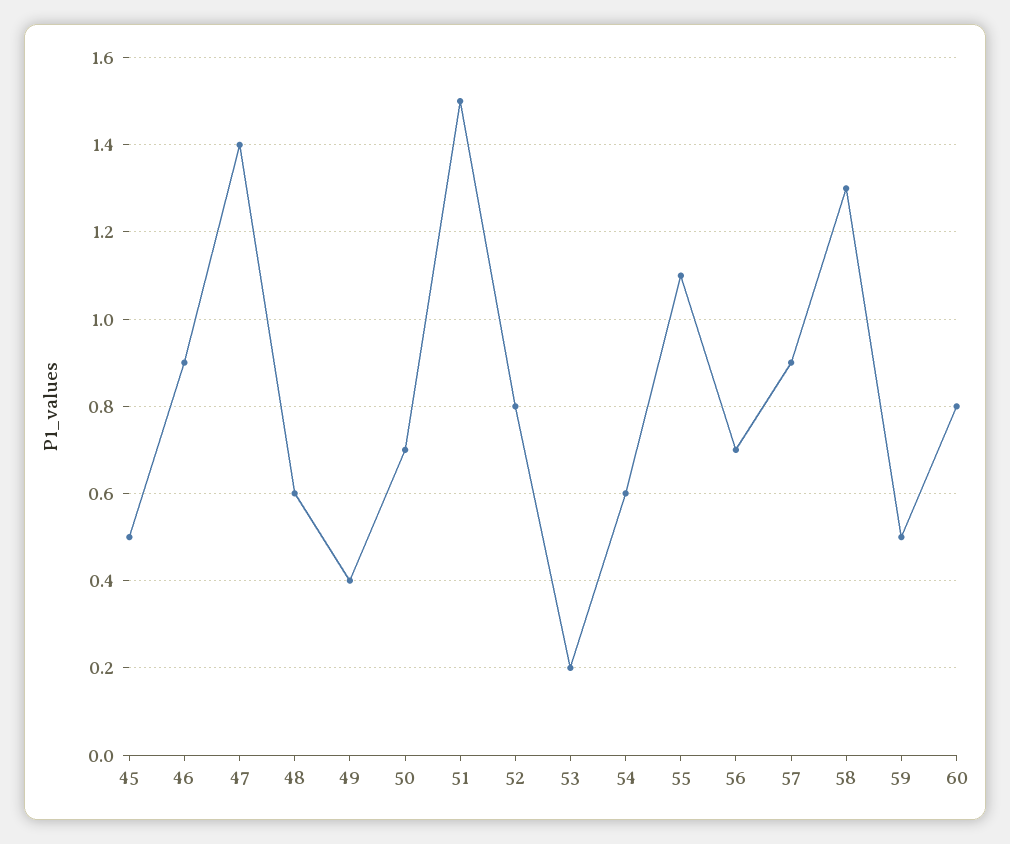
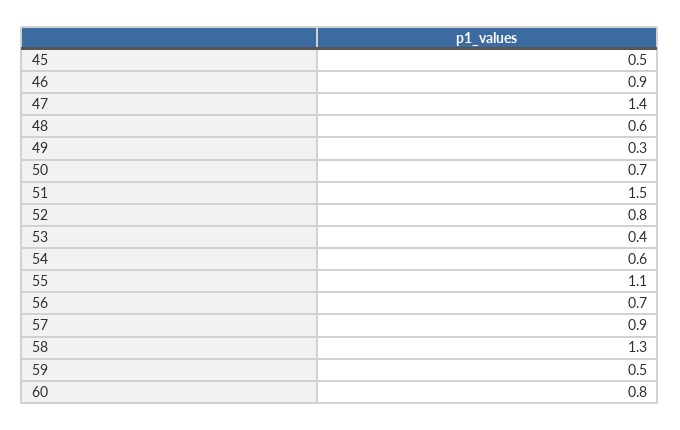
  {
    "45": 0.5,
    "46": 0.9,
    "47": 1.4,
    "48": 0.6,
-   "49": 0.4,
+   "49": 0.3,
    "50": 0.7,
    "51": 1.5,
    "52": 0.8,
-   "53": 0.2,
+   "53": 0.4,
    "54": 0.6,
    "55": 1.1,
    "56": 0.7,
    "57": 0.9,
    "58": 1.3,
    "59": 0.5,
    "60": 0.8
  }

